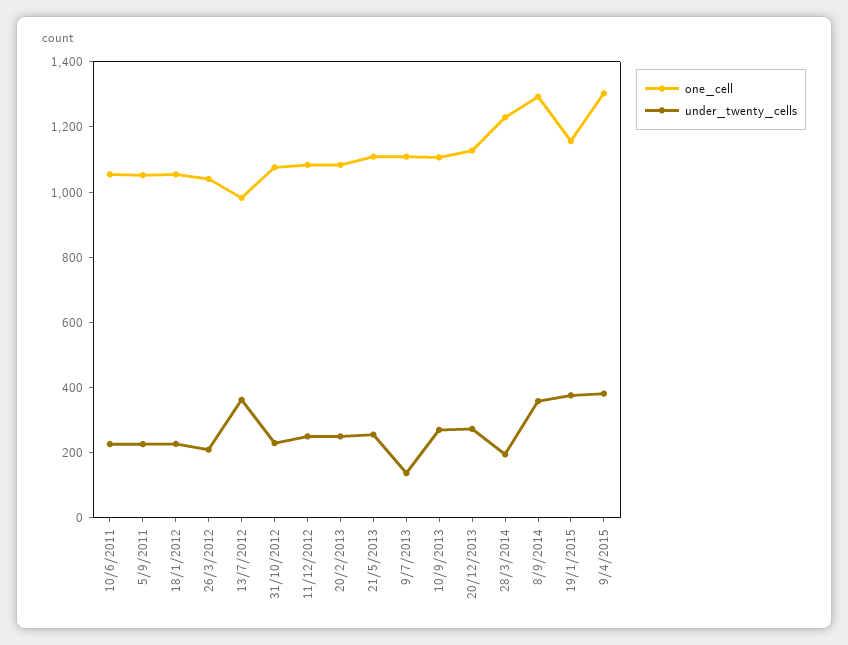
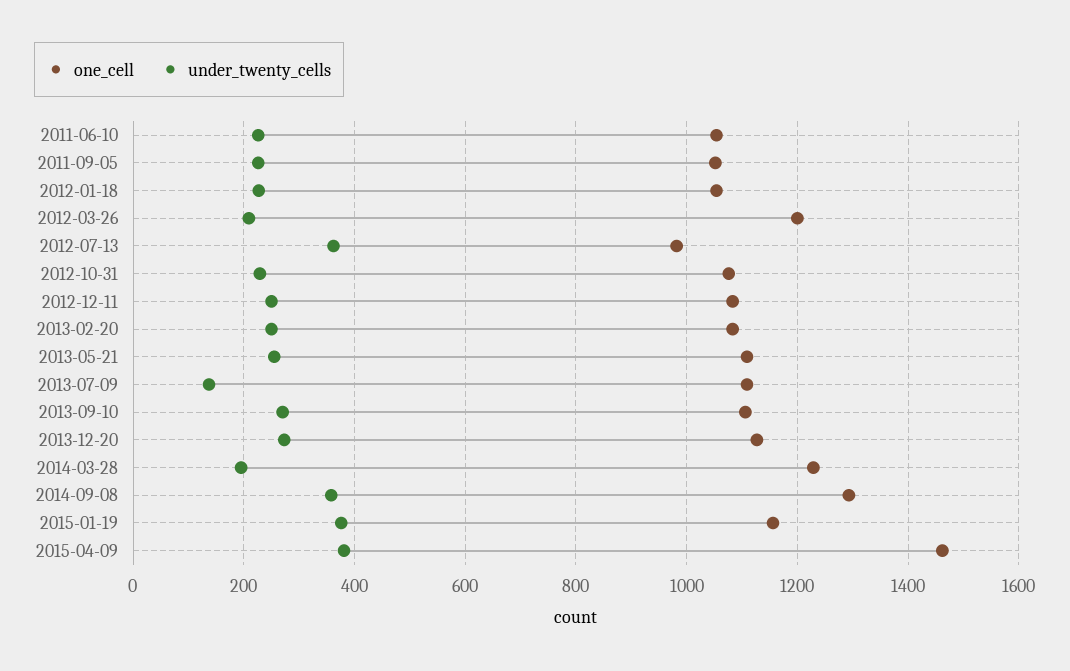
  {
    "one_cell": {
      "10/6/2011": 1060,
      "5/9/2011": 1060,
      "18/1/2012": 1060,
-     "26/3/2012": 1050,
+     "26/3/2012": 1200,
      "13/7/2012": 980,
      "31/10/2012": 1080,
      "11/12/2012": 1080,
      "20/2/2013": 1080,
      "21/5/2013": 1100,
      "9/7/2013": 1100,
      "10/9/2013": 1100,
      "20/12/2013": 1120,
      "28/3/2014": 1220,
      "8/9/2014": 1300,
      "19/1/2015": 1160,
-     "9/4/2015": 1300
+     "9/4/2015": 1460
    },
    "under_twenty_cells": {
      "10/6/2011": 220,
      "5/9/2011": 220,
      "18/1/2012": 220,
      "26/3/2012": 200,
      "13/7/2012": 360,
      "31/10/2012": 220,
      "11/12/2012": 260,
      "20/2/2013": 260,
      "21/5/2013": 260,
      "9/7/2013": 140,
      "10/9/2013": 280,
      "20/12/2013": 280,
      "28/3/2014": 200,
      "8/9/2014": 360,
      "19/1/2015": 380,
      "9/4/2015": 380
    }
  }

